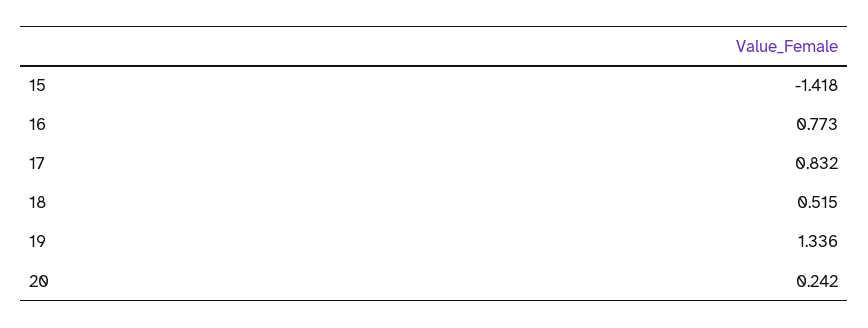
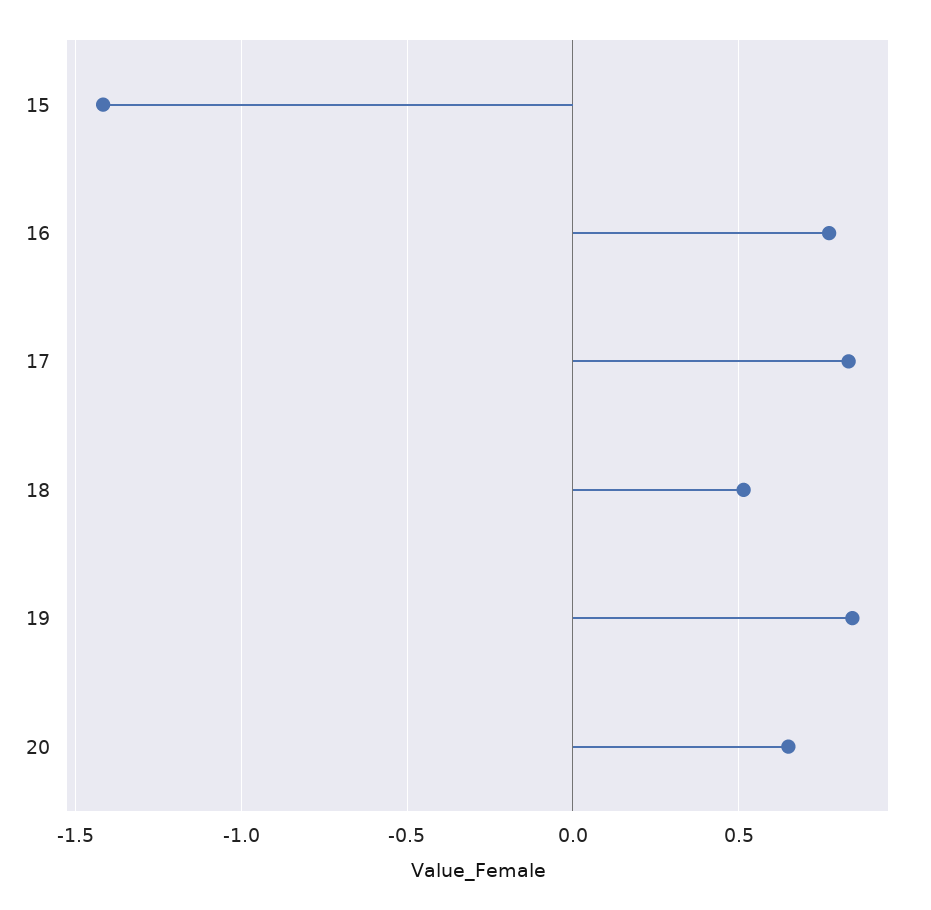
  {
    "15": -1.418,
    "16": 0.773,
    "17": 0.832,
    "18": 0.515,
-   "19": 1.336,
+   "19": 0.85,
-   "20": 0.242
+   "20": 0.65
  }

